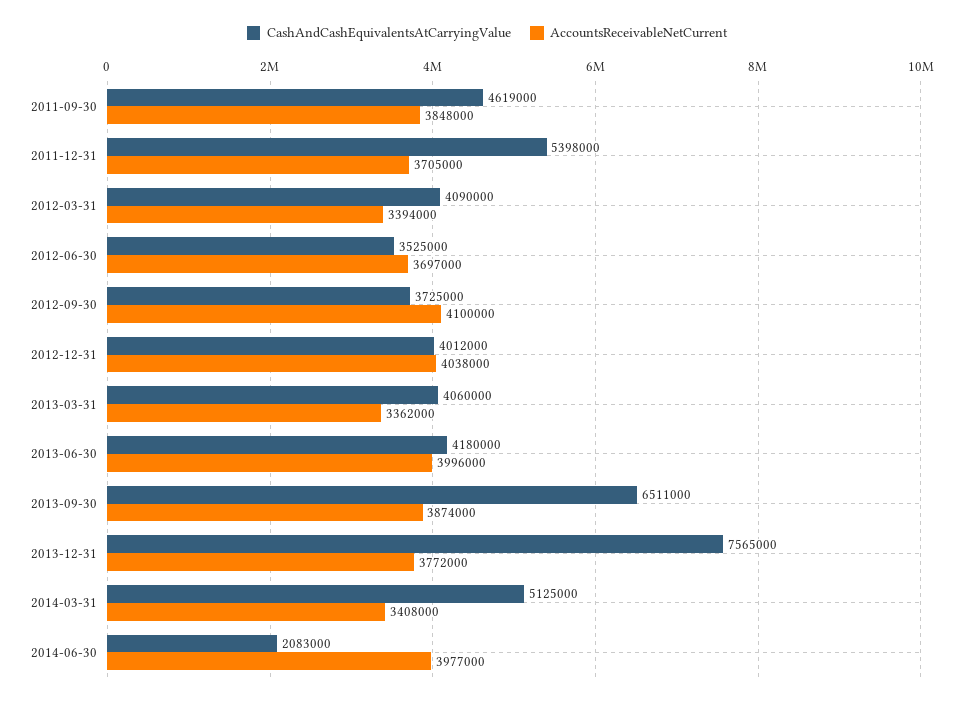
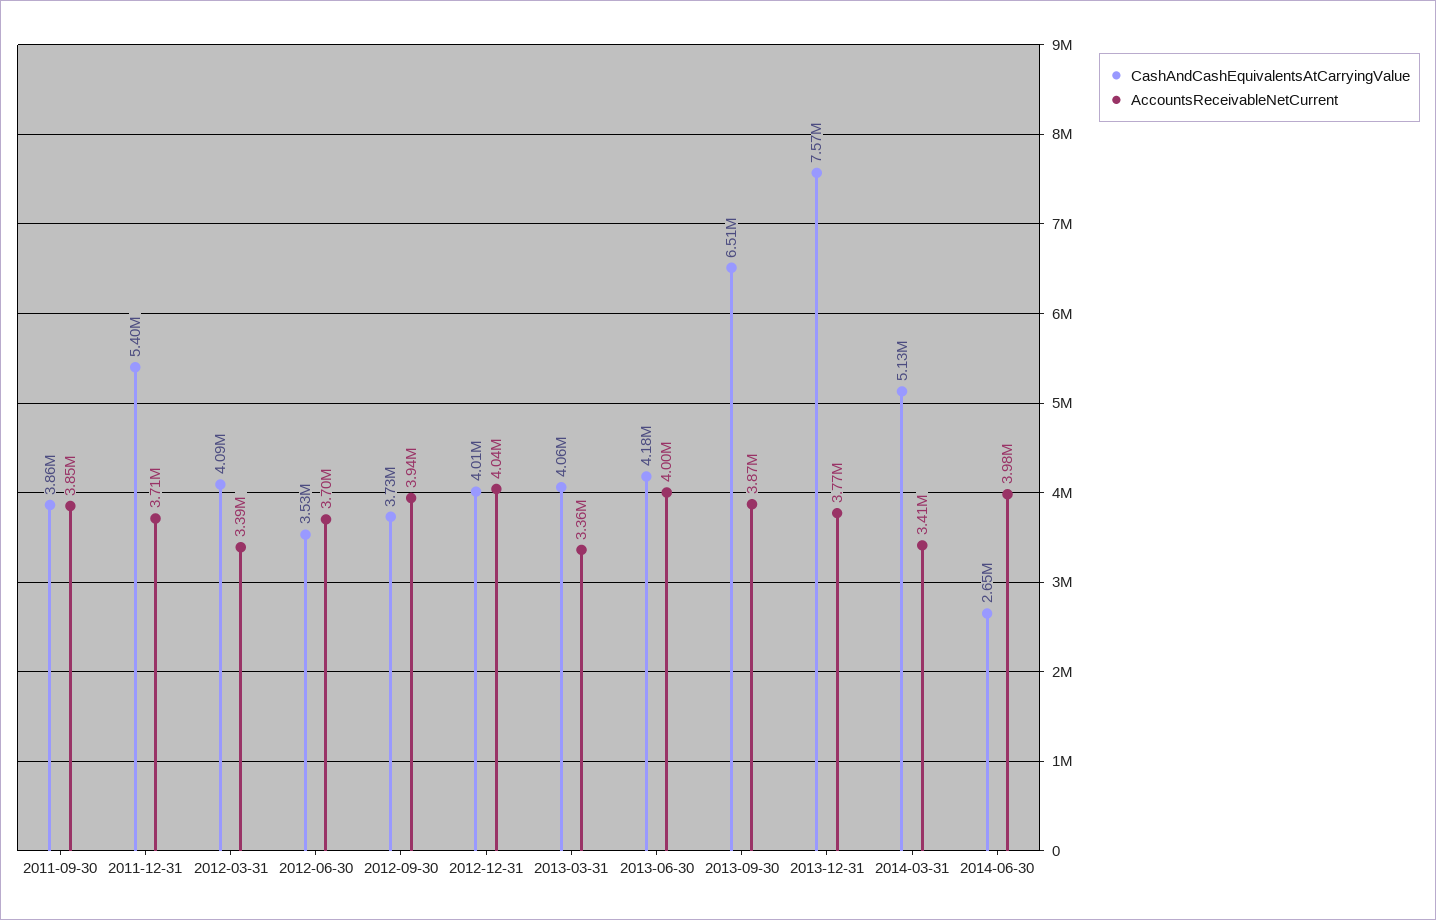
  {
    "CashAndCashEquivalentsAtCarryingValue": {
-     "2011-09-30": 4619000,
+     "2011-09-30": 3860000,
      "2011-12-31": 5398000,
      "2012-03-31": 4090000,
      "2012-06-30": 3525000,
      "2012-09-30": 3725000,
      "2012-12-31": 4012000,
      "2013-03-31": 4060000,
      "2013-06-30": 4180000,
      "2013-09-30": 6511000,
      "2013-12-31": 7565000,
      "2014-03-31": 5125000,
-     "2014-06-30": 2083000
+     "2014-06-30": 2650000
    },
    "AccountsReceivableNetCurrent": {
      "2011-09-30": 3848000,
      "2011-12-31": 3705000,
      "2012-03-31": 3394000,
      "2012-06-30": 3697000,
-     "2012-09-30": 4100000,
+     "2012-09-30": 3940000,
      "2012-12-31": 4038000,
      "2013-03-31": 3362000,
      "2013-06-30": 3996000,
      "2013-09-30": 3874000,
      "2013-12-31": 3772000,
      "2014-03-31": 3408000,
      "2014-06-30": 3977000
    }
  }

